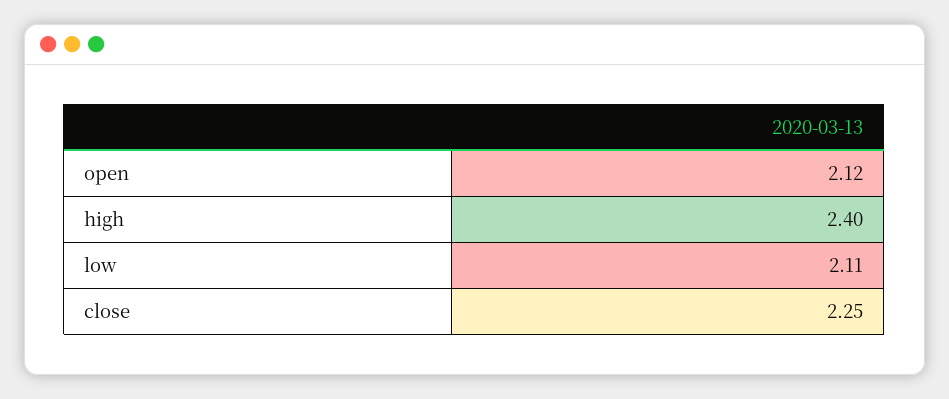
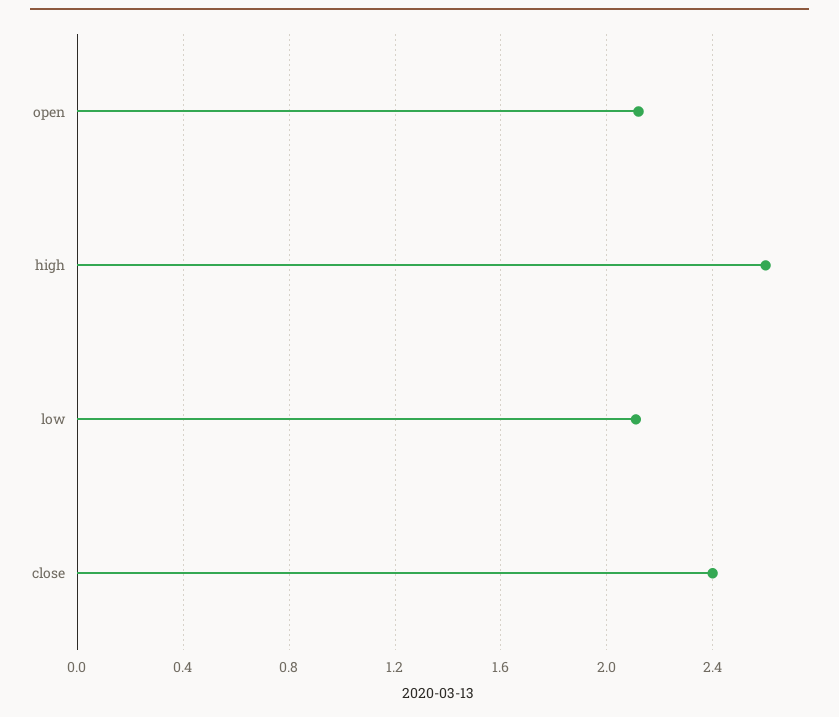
  {
    "open": 2.12,
-   "high": 2.4,
+   "high": 2.6,
    "low": 2.11,
-   "close": 2.25
+   "close": 2.4
  }

